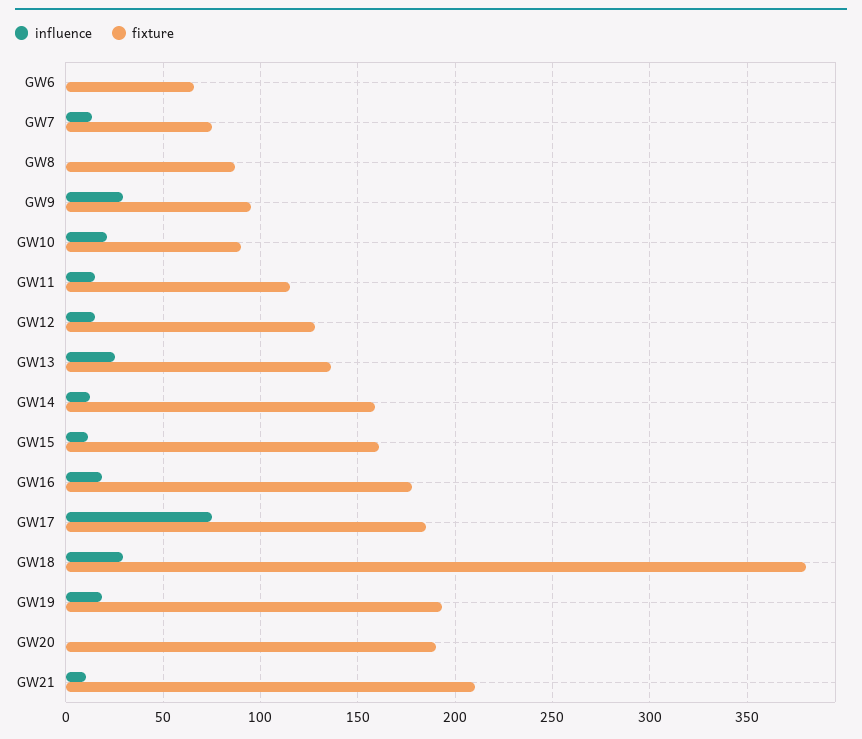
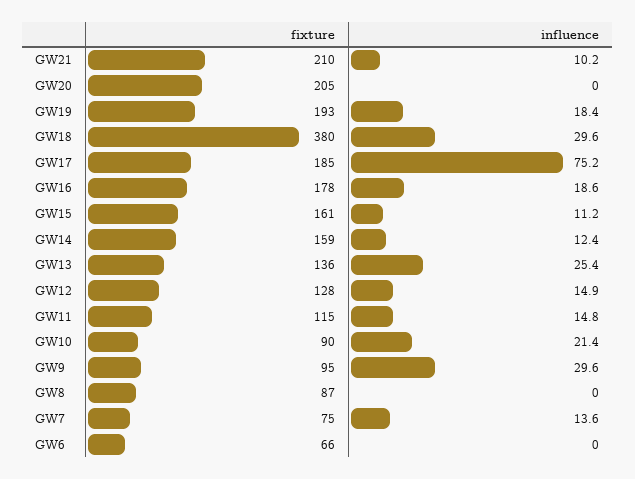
  {
    "influence": {
      "GW6": 0,
      "GW7": 13.6,
      "GW8": 0,
      "GW9": 29.6,
      "GW10": 21.4,
      "GW11": 14.8,
      "GW12": 14.9,
      "GW13": 25.4,
      "GW14": 12.4,
      "GW15": 11.2,
      "GW16": 18.6,
      "GW17": 75.2,
      "GW18": 29.6,
      "GW19": 18.4,
      "GW20": 0,
      "GW21": 10.2
    },
    "fixture": {
      "GW6": 66,
      "GW7": 75,
      "GW8": 87,
      "GW9": 95,
      "GW10": 90,
      "GW11": 115,
      "GW12": 128,
      "GW13": 136,
      "GW14": 159,
      "GW15": 161,
      "GW16": 178,
      "GW17": 185,
      "GW18": 380,
      "GW19": 193,
-     "GW20": 190,
+     "GW20": 205,
      "GW21": 210
    }
  }

